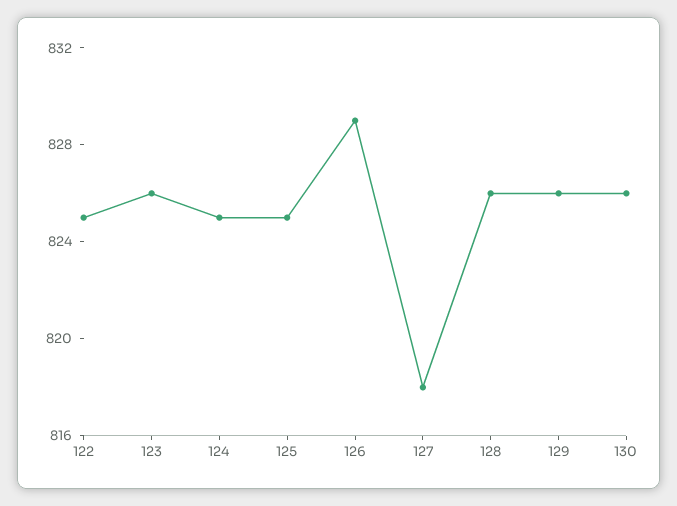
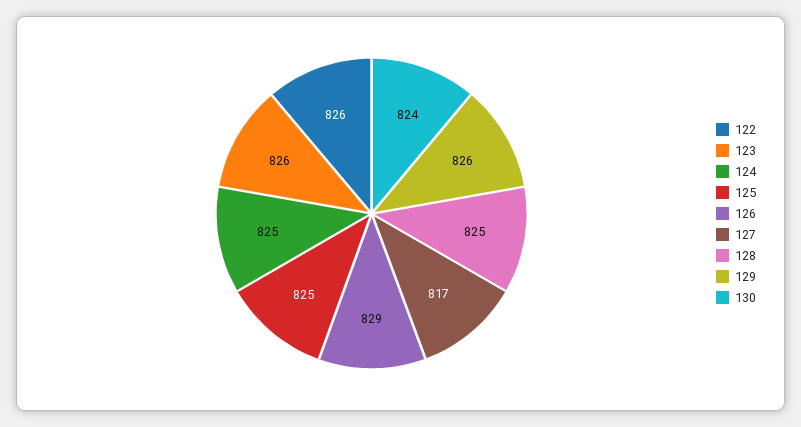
  {
-   "122": 825,
+   "122": 826,
    "123": 826,
    "124": 825,
    "125": 825,
    "126": 829,
-   "127": 818,
+   "127": 817,
-   "128": 826,
+   "128": 825,
    "129": 826,
-   "130": 826
+   "130": 824
  }

